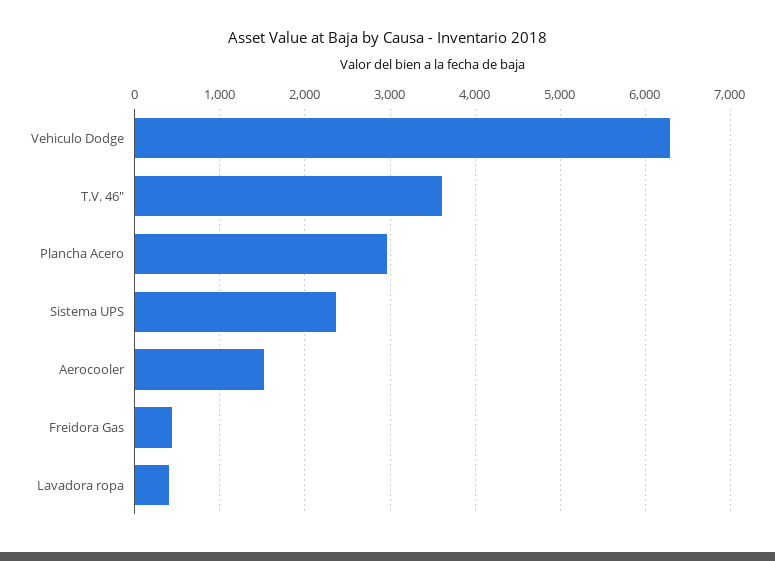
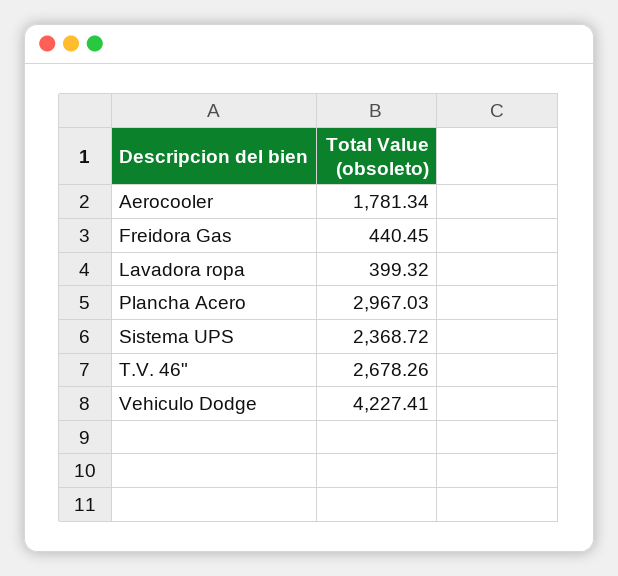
  {
-   "Vehiculo Dodge": 6300,
+   "Vehiculo Dodge": 4227.41,
-   "T.V. 46\"": 3600,
+   "T.V. 46\"": 2678.26,
    "Plancha Acero": 2967.03,
    "Sistema UPS": 2368.72,
-   "Aerocooler": 1500,
+   "Aerocooler": 1781.34,
    "Freidora Gas": 440.45,
    "Lavadora ropa": 399.32
  }

